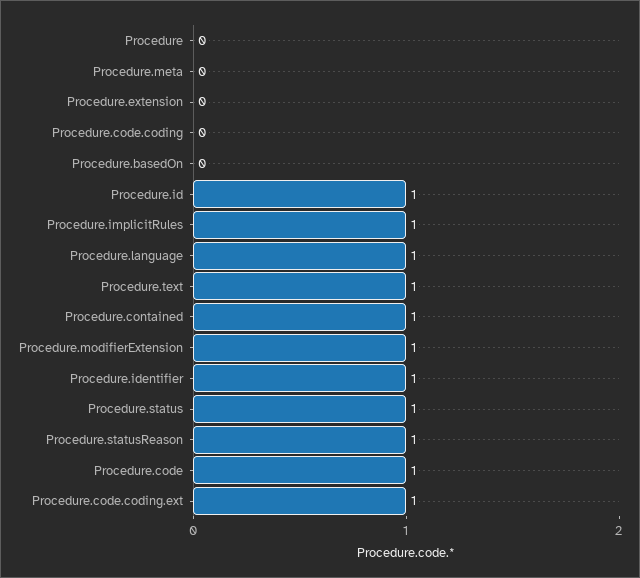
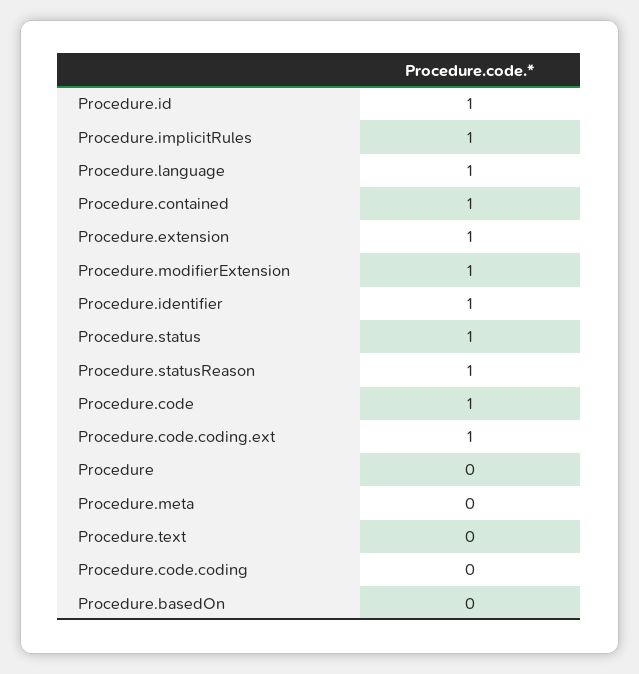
  {
    "Procedure": 0,
    "Procedure.meta": 0,
-   "Procedure.extension": 0,
+   "Procedure.extension": 1,
    "Procedure.code.coding": 0,
    "Procedure.basedOn": 0,
    "Procedure.id": 1,
    "Procedure.implicitRules": 1,
    "Procedure.language": 1,
-   "Procedure.text": 1,
+   "Procedure.text": 0,
    "Procedure.contained": 1,
    "Procedure.modifierExtension": 1,
    "Procedure.identifier": 1,
    "Procedure.status": 1,
    "Procedure.statusReason": 1,
    "Procedure.code": 1,
    "Procedure.code.coding.ext": 1
  }

